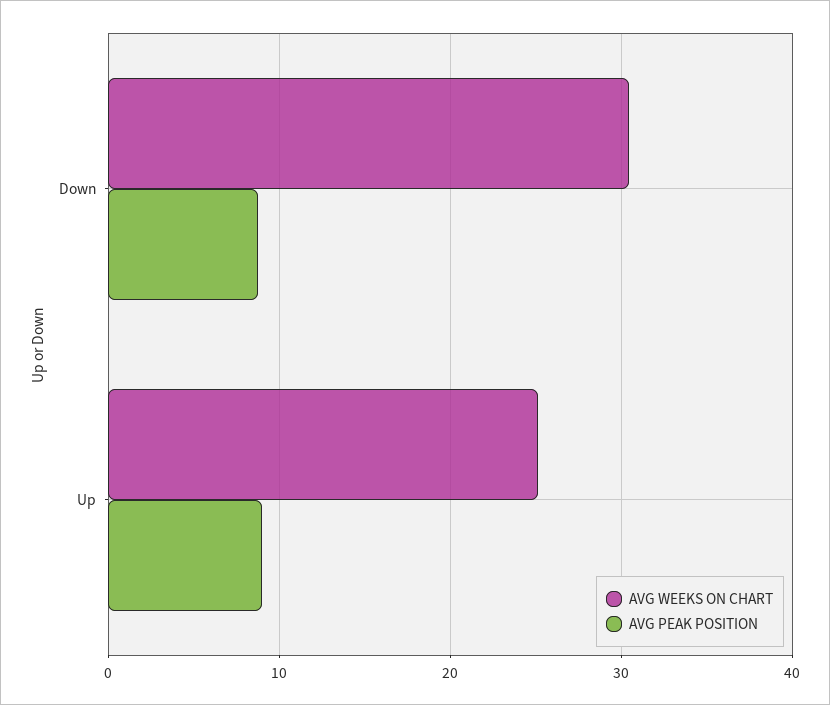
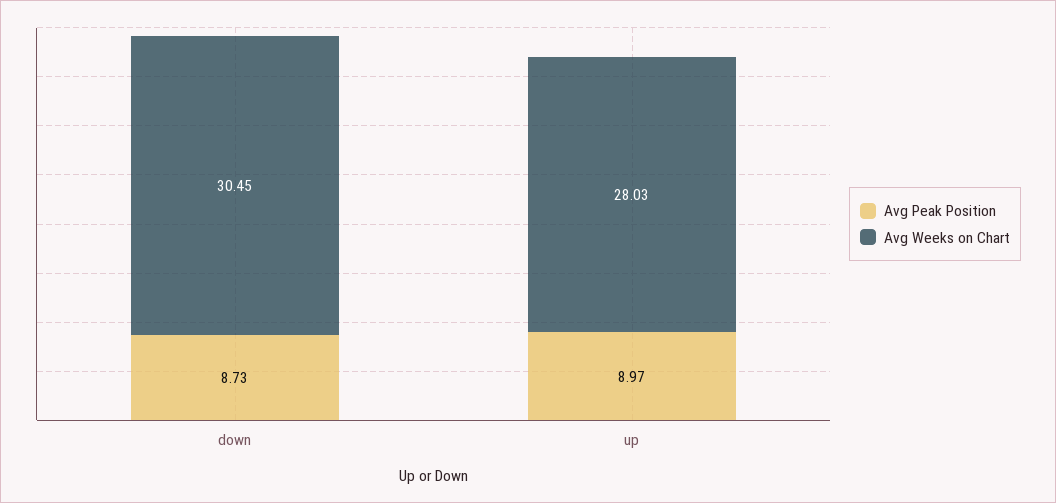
  {
    "AVG WEEKS ON CHART": {
      "Down": 30.45,
-     "Up": 25
+     "Up": 28.03
    },
    "AVG PEAK POSITION": {
      "Down": 8.73,
      "Up": 8.97
    }
  }

